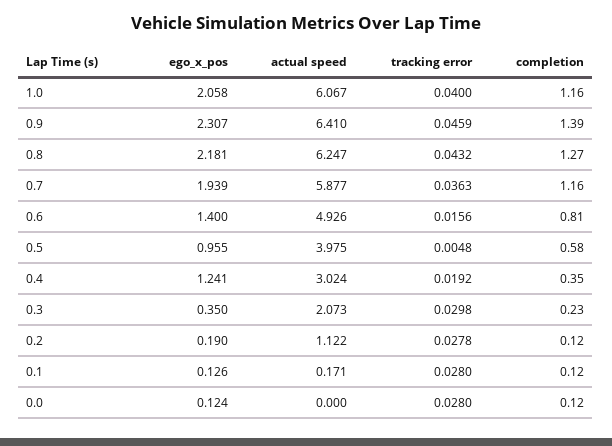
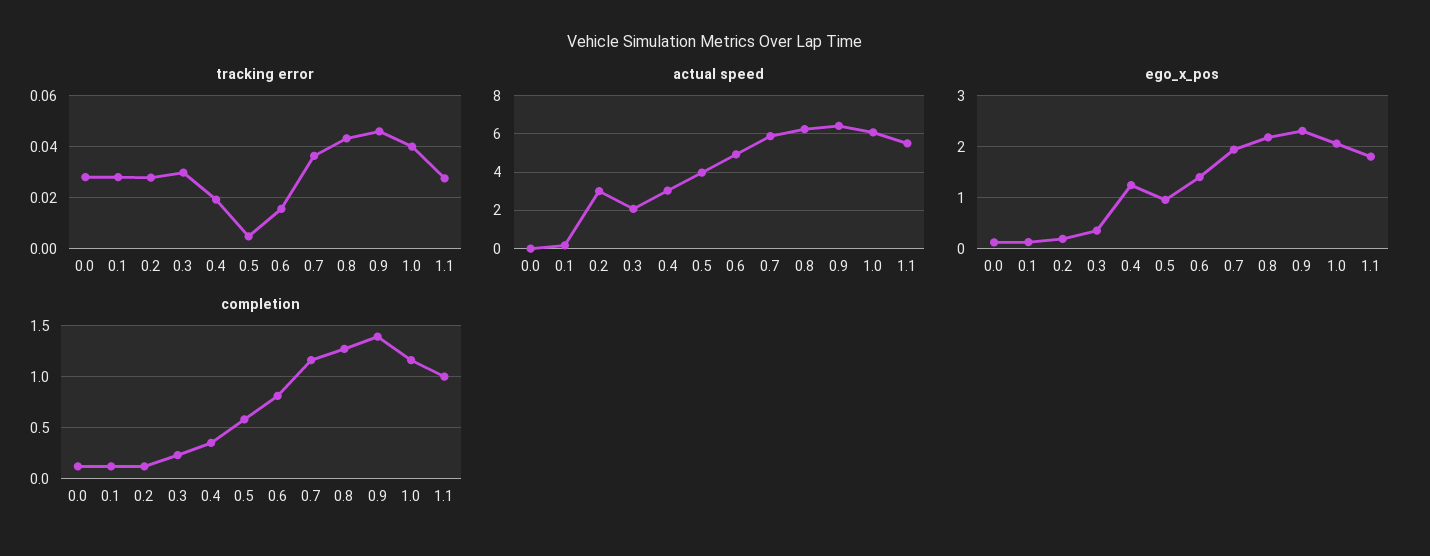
  {
    "ego_x_pos": {
      "1.0": 2.058,
      "0.9": 2.307,
      "0.8": 2.181,
      "0.7": 1.939,
      "0.6": 1.4,
      "0.5": 0.955,
      "0.4": 1.241,
      "0.3": 0.35,
      "0.2": 0.19,
      "0.1": 0.126,
-     "0.0": 0.124
+     "0.0": 0.124,
+     "1.1": 1.8
    },
    "actual speed": {
      "1.0": 6.067,
      "0.9": 6.41,
      "0.8": 6.247,
      "0.7": 5.877,
      "0.6": 4.926,
      "0.5": 3.975,
      "0.4": 3.024,
      "0.3": 2.073,
-     "0.2": 1.122,
+     "0.2": 3,
      "0.1": 0.171,
-     "0.0": 0
+     "0.0": 0,
+     "1.1": 5.5
    },
    "tracking error": {
      "1.0": 0.04,
      "0.9": 0.0459,
      "0.8": 0.0432,
      "0.7": 0.0363,
      "0.6": 0.0156,
      "0.5": 0.0048,
      "0.4": 0.0192,
      "0.3": 0.0298,
      "0.2": 0.0278,
      "0.1": 0.028,
-     "0.0": 0.028
+     "0.0": 0.028,
+     "1.1": 0.0275
    },
    "completion": {
      "1.0": 1.16,
      "0.9": 1.39,
      "0.8": 1.27,
      "0.7": 1.16,
      "0.6": 0.81,
      "0.5": 0.58,
      "0.4": 0.35,
      "0.3": 0.23,
      "0.2": 0.12,
      "0.1": 0.12,
-     "0.0": 0.12
+     "0.0": 0.12,
+     "1.1": 1
    }
  }

